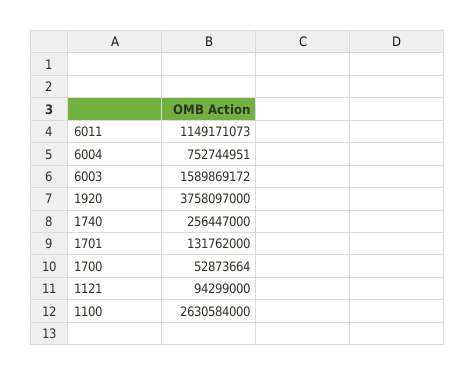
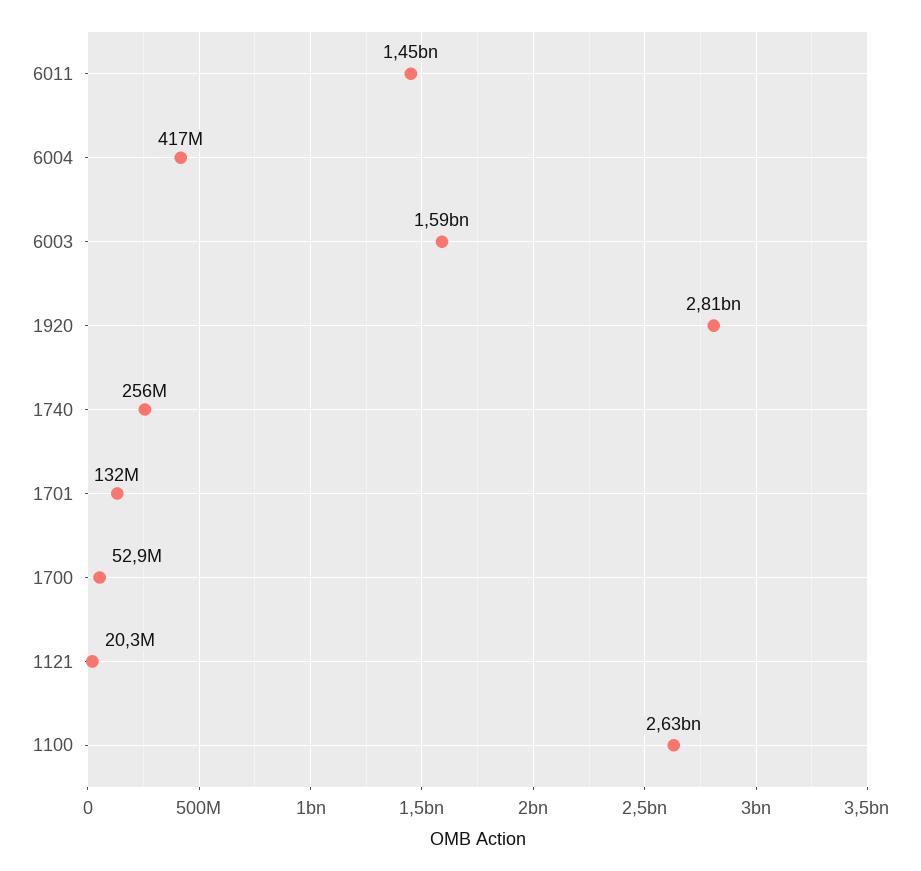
  {
-   "6011": 1149171073,
+   "6011": 1450000000,
-   "6004": 752744951,
+   "6004": 417000000,
    "6003": 1589869172,
-   "1920": 3758097000,
+   "1920": 2810000000,
    "1740": 256447000,
    "1701": 131762000,
    "1700": 52873664,
-   "1121": 94299000,
+   "1121": 20300000,
    "1100": 2630584000
  }

